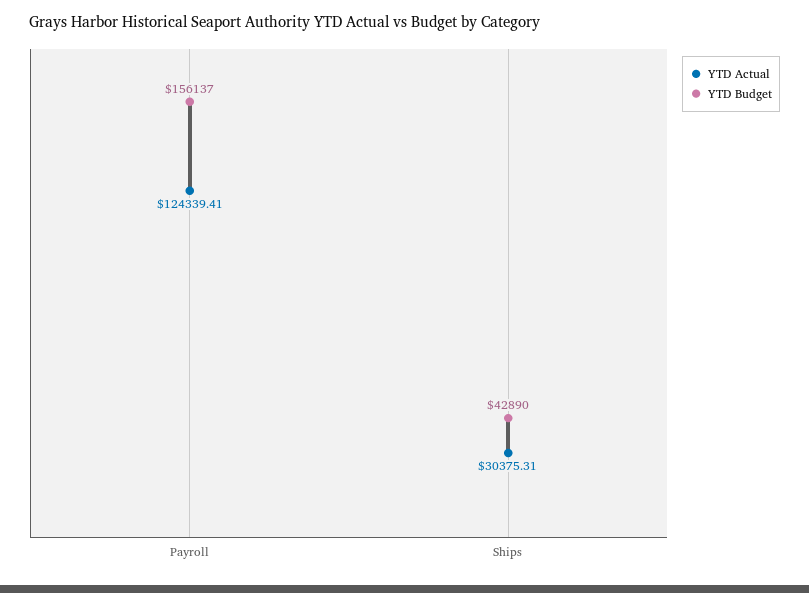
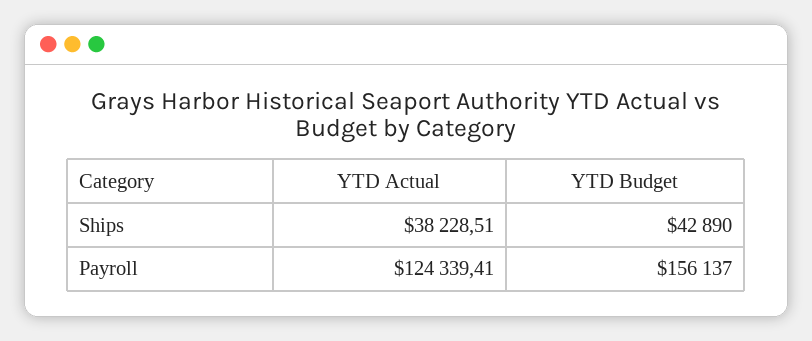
  {
    "YTD Actual": {
      "Payroll": 124339.41,
-     "Ships": 30375.31
+     "Ships": 38228.51
    },
    "YTD Budget": {
      "Payroll": 156137,
      "Ships": 42890
    }
  }

